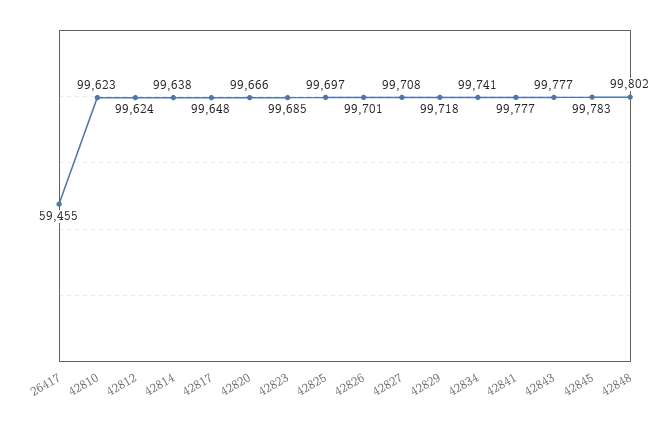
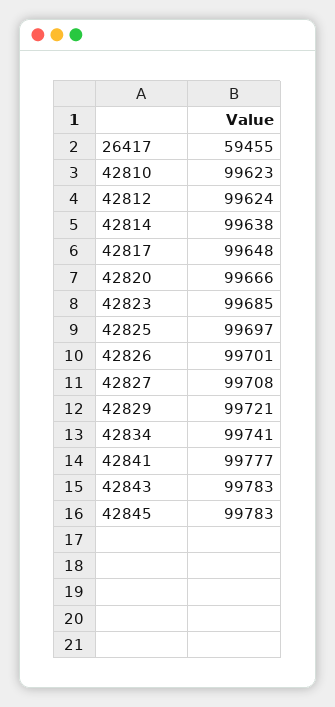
  {
    "26417": 59455,
    "42810": 99623,
    "42812": 99624,
    "42814": 99638,
    "42817": 99648,
    "42820": 99666,
    "42823": 99685,
    "42825": 99697,
    "42826": 99701,
    "42827": 99708,
-   "42829": 99718,
+   "42829": 99721,
    "42834": 99741,
    "42841": 99777,
-   "42843": 99777,
+   "42843": 99783,
-   "42845": 99783,
+   "42845": 99783
-   "42848": 99802
  }

